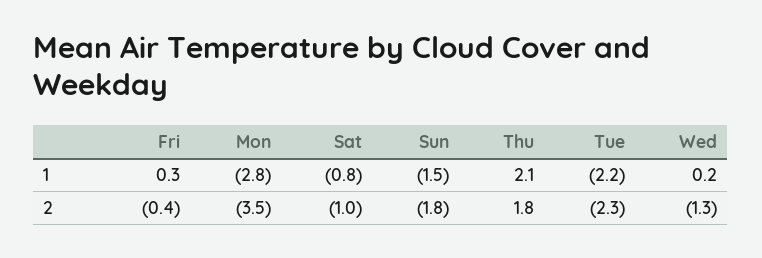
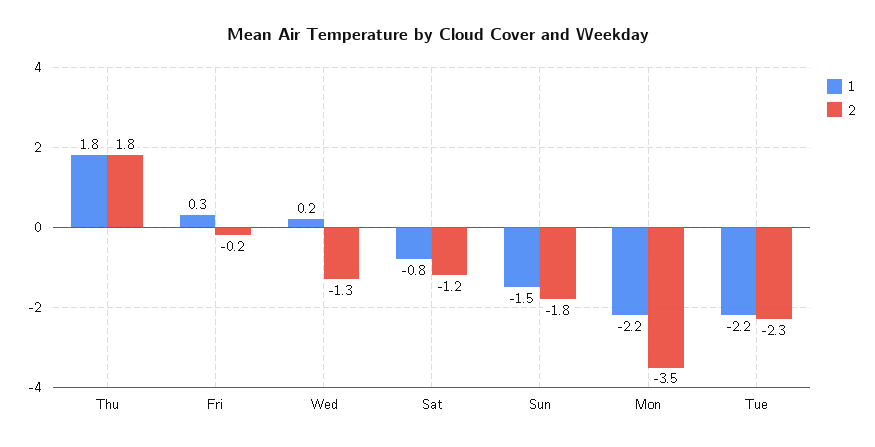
  {
    "1": {
      "Fri": 0.3,
-     "Mon": -2.8,
+     "Mon": -2.2,
      "Sat": -0.8,
      "Sun": -1.5,
-     "Thu": 2.1,
+     "Thu": 1.8,
      "Tue": -2.2,
      "Wed": 0.2
    },
    "2": {
-     "Fri": -0.4,
+     "Fri": -0.2,
      "Mon": -3.5,
-     "Sat": -1,
+     "Sat": -1.2,
      "Sun": -1.8,
      "Thu": 1.8,
      "Tue": -2.3,
      "Wed": -1.3
    }
  }

